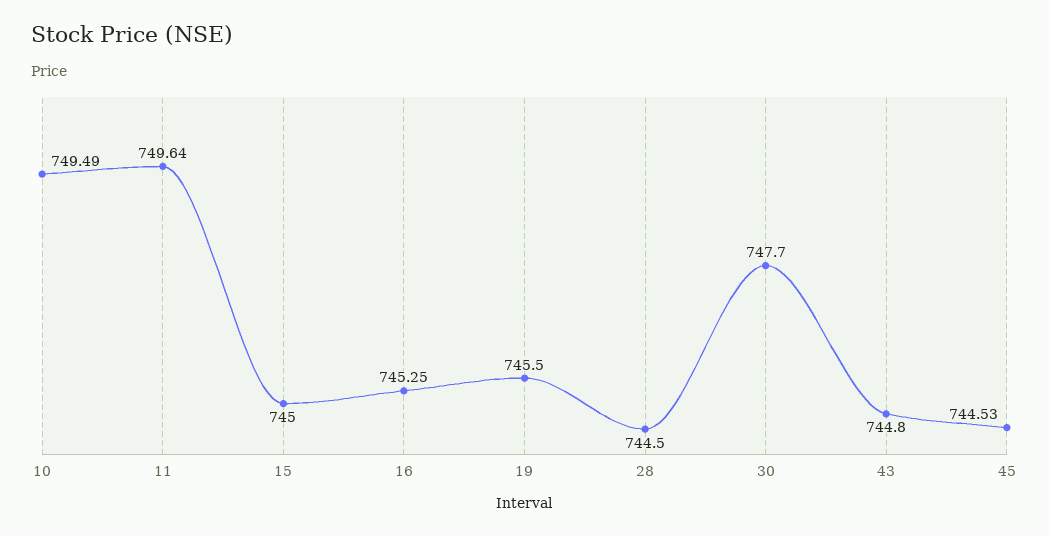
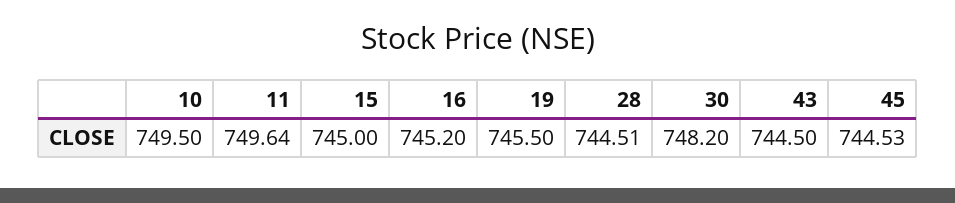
  {
-   "10": 749.49,
+   "10": 749.5,
    "11": 749.64,
    "15": 745,
-   "16": 745.25,
+   "16": 745.2,
    "19": 745.5,
-   "28": 744.5,
+   "28": 744.51,
-   "30": 747.7,
+   "30": 748.2,
-   "43": 744.8,
+   "43": 744.5,
    "45": 744.53
  }

